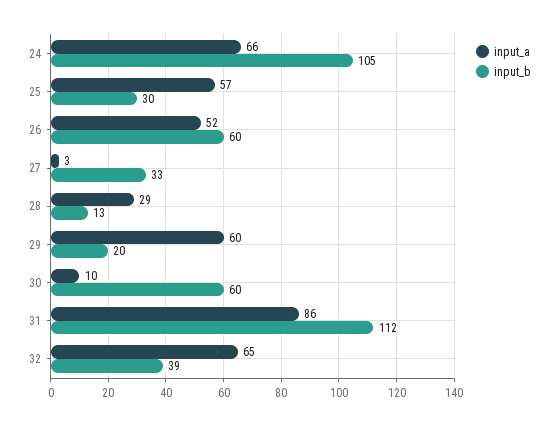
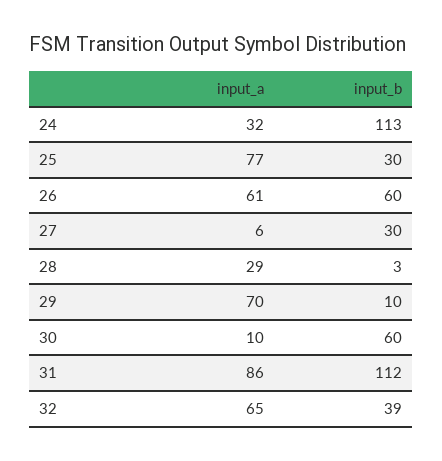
  {
    "input_a": {
-     "24": 66,
+     "24": 32,
-     "25": 57,
+     "25": 77,
-     "26": 52,
+     "26": 61,
-     "27": 3,
+     "27": 6,
      "28": 29,
-     "29": 60,
+     "29": 70,
      "30": 10,
      "31": 86,
      "32": 65
    },
    "input_b": {
-     "24": 105,
+     "24": 113,
      "25": 30,
      "26": 60,
-     "27": 33,
+     "27": 30,
-     "28": 13,
+     "28": 3,
-     "29": 20,
+     "29": 10,
      "30": 60,
      "31": 112,
      "32": 39
    }
  }

